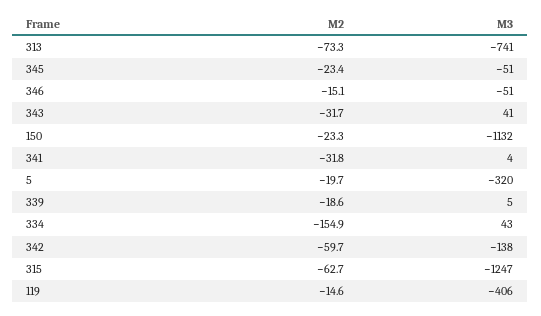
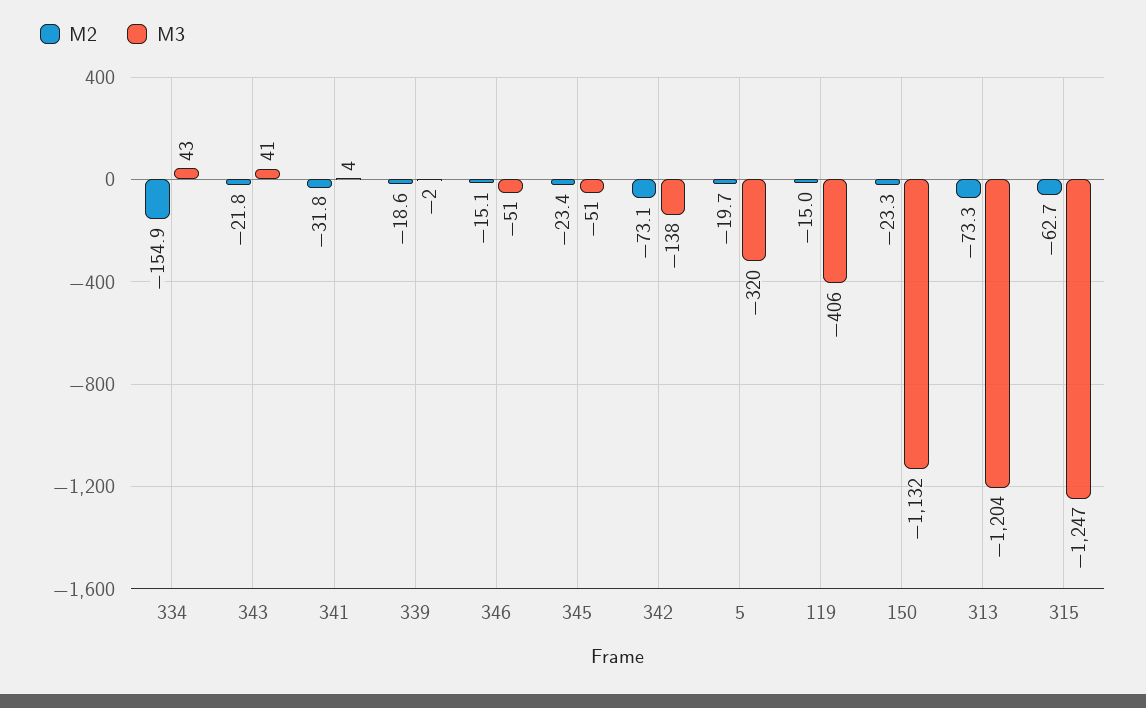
  {
    "M2": {
      "313": -73.3,
      "345": -23.4,
      "346": -15.1,
-     "343": -31.7,
+     "343": -21.8,
      "150": -23.3,
      "341": -31.8,
      "5": -19.7,
      "339": -18.6,
      "334": -154.9,
-     "342": -59.7,
+     "342": -73.1,
      "315": -62.7,
-     "119": -14.6
+     "119": -15
    },
    "M3": {
-     "313": -741,
+     "313": -1204,
      "345": -51,
      "346": -51,
      "343": 41,
      "150": -1132,
      "341": 4,
      "5": -320,
-     "339": 5,
+     "339": -2,
      "334": 43,
      "342": -138,
      "315": -1247,
      "119": -406
    }
  }

